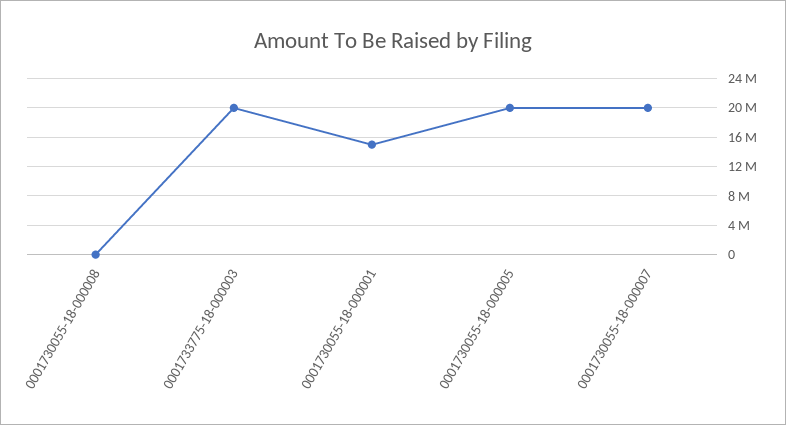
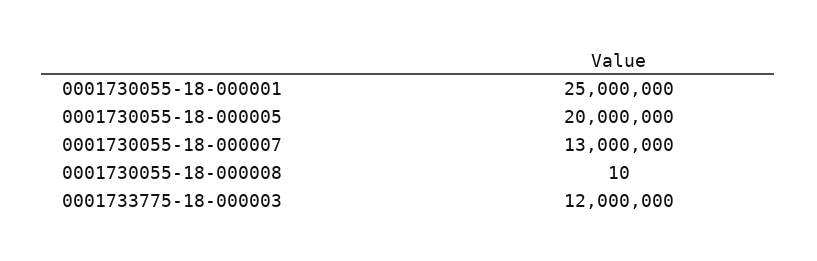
  {
    "0001730055-18-000008": 10,
-   "0001733775-18-000003": 20000000,
+   "0001733775-18-000003": 12000000,
-   "0001730055-18-000001": 15000000,
+   "0001730055-18-000001": 25000000,
    "0001730055-18-000005": 20000000,
-   "0001730055-18-000007": 20000000
+   "0001730055-18-000007": 13000000
  }

